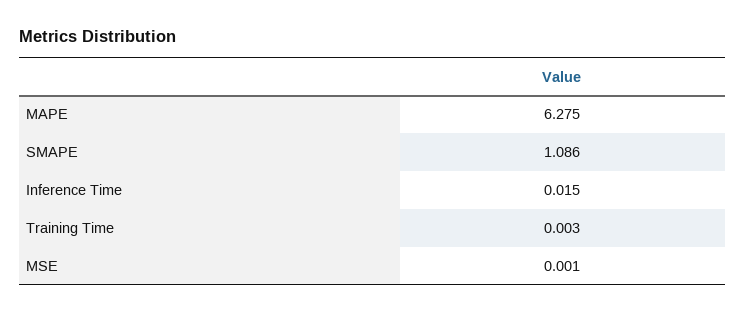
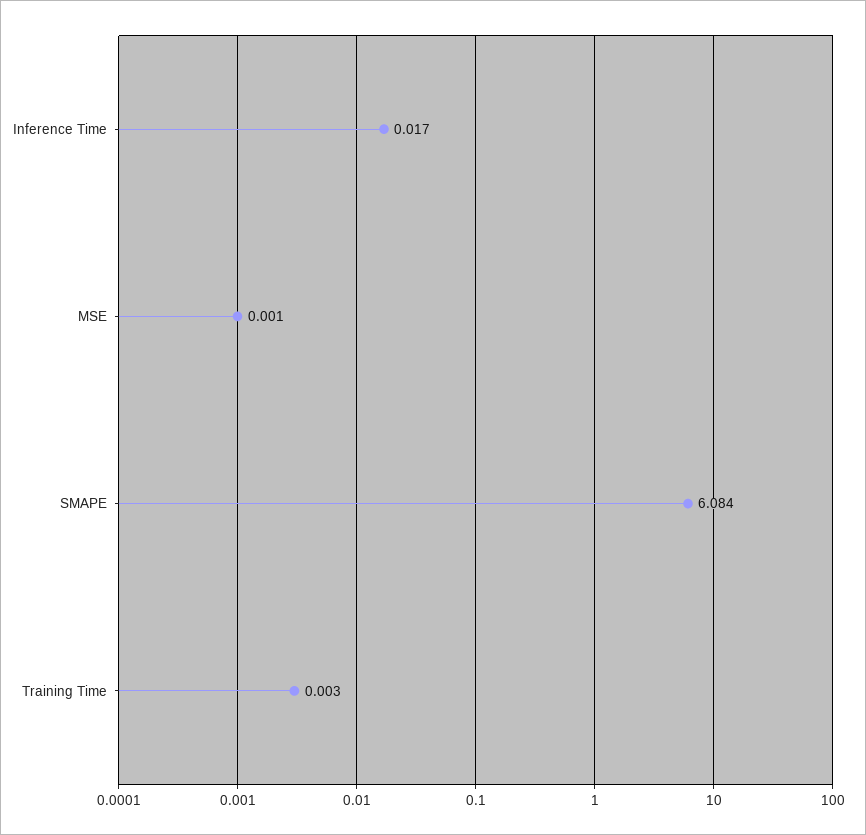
  {
-   "MAPE": 6.275,
-   "SMAPE": 1.086,
+   "SMAPE": 6.084,
-   "Inference Time": 0.015,
+   "Inference Time": 0.017,
    "Training Time": 0.003,
    "MSE": 0.001
  }

